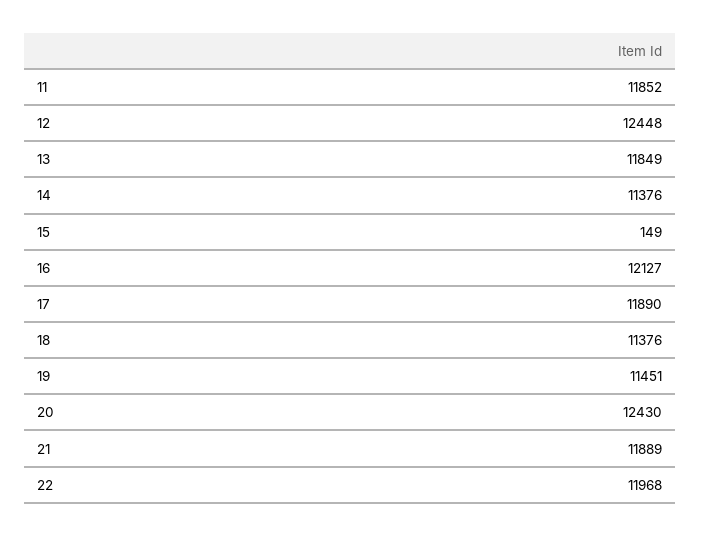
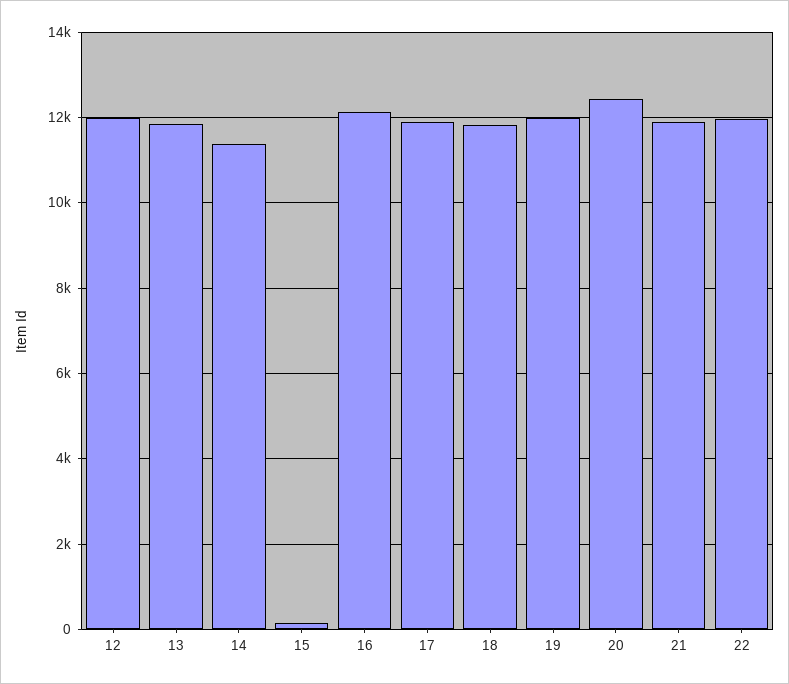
  {
-   "11": 11852,
-   "12": 12448,
+   "12": 12000,
    "13": 11849,
    "14": 11376,
    "15": 149,
    "16": 12127,
    "17": 11890,
-   "18": 11376,
+   "18": 11800,
-   "19": 11451,
+   "19": 12000,
    "20": 12430,
    "21": 11889,
    "22": 11968
  }

